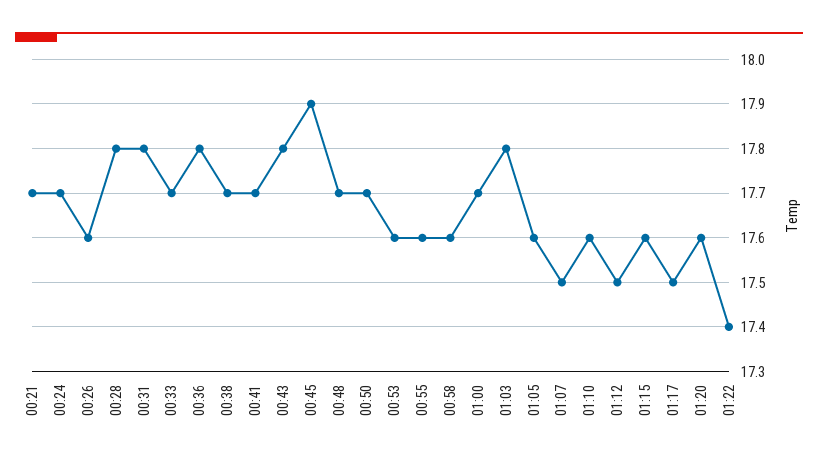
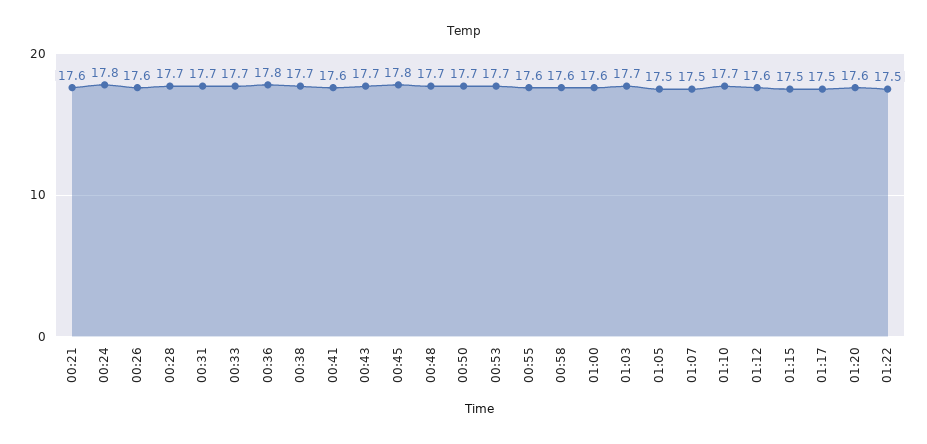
  {
-   "00:21": 17.7,
+   "00:21": 17.6,
-   "00:24": 17.7,
+   "00:24": 17.8,
    "00:26": 17.6,
-   "00:28": 17.8,
+   "00:28": 17.7,
-   "00:31": 17.8,
+   "00:31": 17.7,
    "00:33": 17.7,
    "00:36": 17.8,
    "00:38": 17.7,
-   "00:41": 17.7,
+   "00:41": 17.6,
-   "00:43": 17.8,
+   "00:43": 17.7,
-   "00:45": 17.9,
+   "00:45": 17.8,
    "00:48": 17.7,
    "00:50": 17.7,
-   "00:53": 17.6,
+   "00:53": 17.7,
    "00:55": 17.6,
    "00:58": 17.6,
-   "01:00": 17.7,
+   "01:00": 17.6,
-   "01:03": 17.8,
+   "01:03": 17.7,
-   "01:05": 17.6,
+   "01:05": 17.5,
    "01:07": 17.5,
-   "01:10": 17.6,
+   "01:10": 17.7,
-   "01:12": 17.5,
+   "01:12": 17.6,
-   "01:15": 17.6,
+   "01:15": 17.5,
    "01:17": 17.5,
    "01:20": 17.6,
-   "01:22": 17.4
+   "01:22": 17.5
  }

